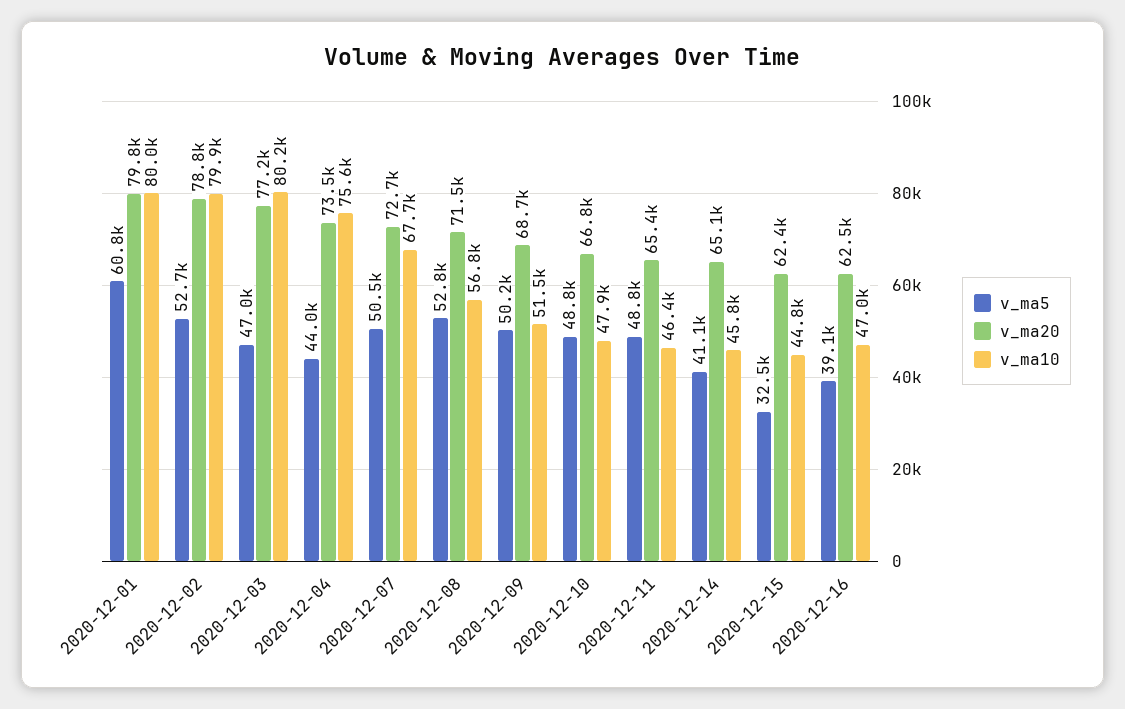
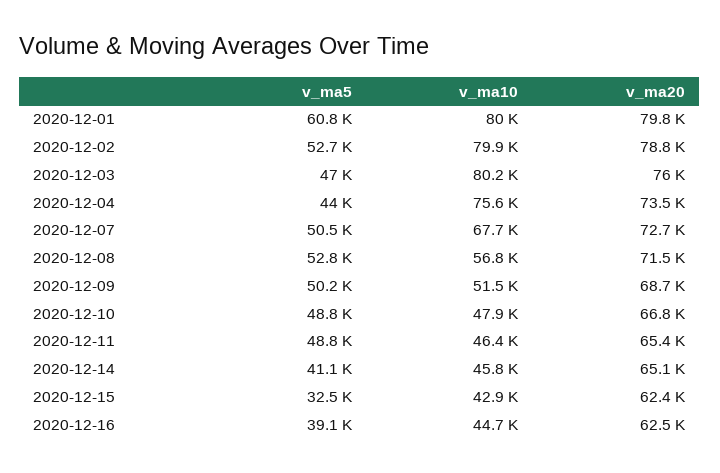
  {
    "v_ma5": {
      "2020-12-01": 60800,
      "2020-12-02": 52700,
      "2020-12-03": 47000,
      "2020-12-04": 44000,
      "2020-12-07": 50500,
      "2020-12-08": 52800,
      "2020-12-09": 50200,
      "2020-12-10": 48800,
      "2020-12-11": 48800,
      "2020-12-14": 41100,
      "2020-12-15": 32500,
      "2020-12-16": 39100
    },
    "v_ma20": {
      "2020-12-01": 79800,
      "2020-12-02": 78800,
-     "2020-12-03": 77200,
+     "2020-12-03": 76000,
      "2020-12-04": 73500,
      "2020-12-07": 72700,
      "2020-12-08": 71500,
      "2020-12-09": 68700,
      "2020-12-10": 66800,
      "2020-12-11": 65400,
      "2020-12-14": 65100,
      "2020-12-15": 62400,
      "2020-12-16": 62500
    },
    "v_ma10": {
      "2020-12-01": 80000,
      "2020-12-02": 79900,
      "2020-12-03": 80200,
      "2020-12-04": 75600,
      "2020-12-07": 67700,
      "2020-12-08": 56800,
      "2020-12-09": 51500,
      "2020-12-10": 47900,
      "2020-12-11": 46400,
      "2020-12-14": 45800,
-     "2020-12-15": 44800,
+     "2020-12-15": 42900,
-     "2020-12-16": 47000
+     "2020-12-16": 44700
    }
  }

